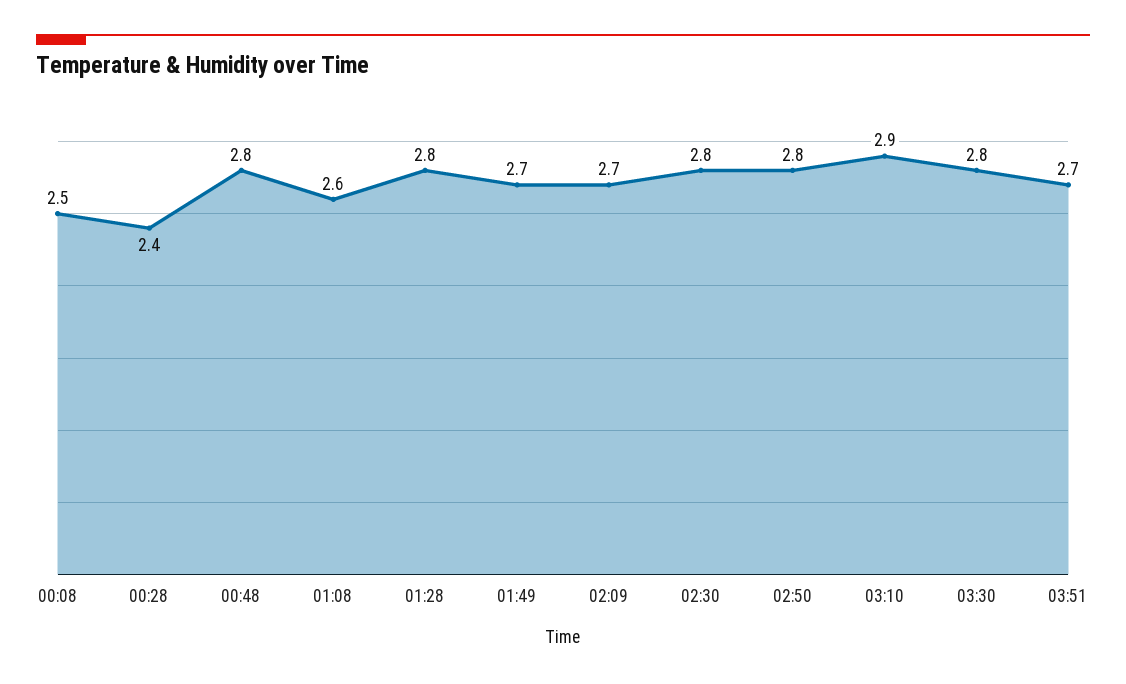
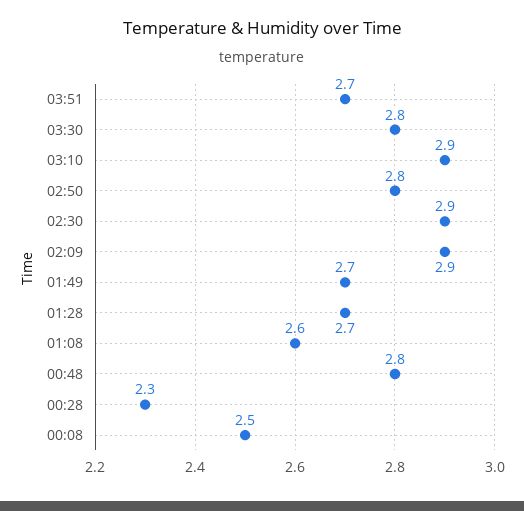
  {
    "00:08": 2.5,
-   "00:28": 2.4,
+   "00:28": 2.3,
    "00:48": 2.8,
    "01:08": 2.6,
-   "01:28": 2.8,
+   "01:28": 2.7,
    "01:49": 2.7,
-   "02:09": 2.7,
+   "02:09": 2.9,
-   "02:30": 2.8,
+   "02:30": 2.9,
    "02:50": 2.8,
    "03:10": 2.9,
    "03:30": 2.8,
    "03:51": 2.7
  }

